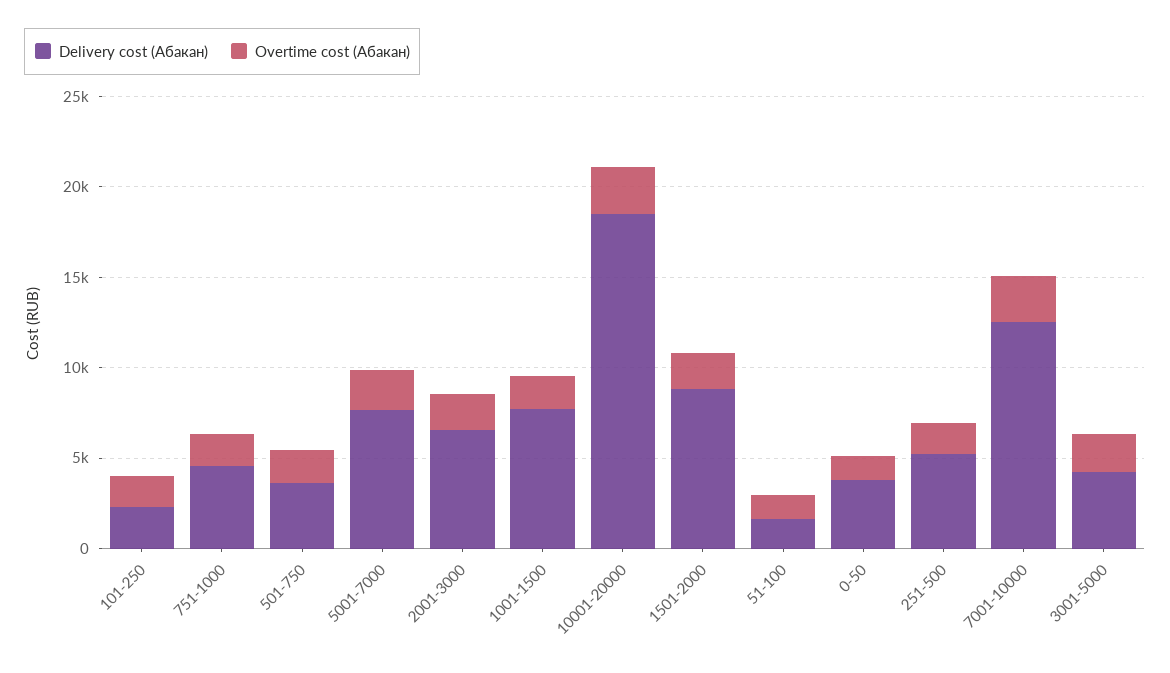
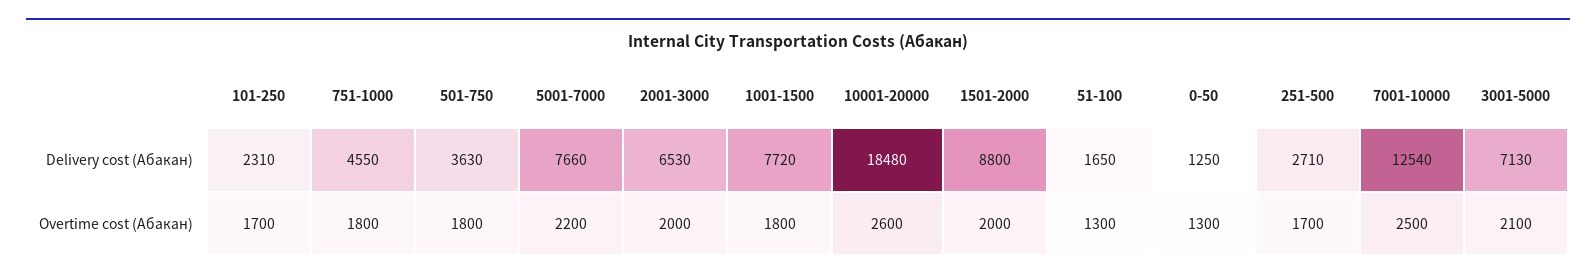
  {
    "Delivery cost (Абакан)": {
      "101-250": 2310,
      "751-1000": 4550,
      "501-750": 3630,
      "5001-7000": 7660,
      "2001-3000": 6530,
      "1001-1500": 7720,
      "10001-20000": 18480,
      "1501-2000": 8800,
      "51-100": 1650,
-     "0-50": 4000,
+     "0-50": 1250,
-     "251-500": 5000,
+     "251-500": 2710,
      "7001-10000": 12540,
-     "3001-5000": 4000
+     "3001-5000": 7130
    },
    "Overtime cost (Абакан)": {
      "101-250": 1700,
      "751-1000": 1800,
      "501-750": 1800,
      "5001-7000": 2200,
      "2001-3000": 2000,
      "1001-1500": 1800,
      "10001-20000": 2600,
      "1501-2000": 2000,
      "51-100": 1300,
      "0-50": 1300,
      "251-500": 1700,
      "7001-10000": 2500,
      "3001-5000": 2100
    }
  }

